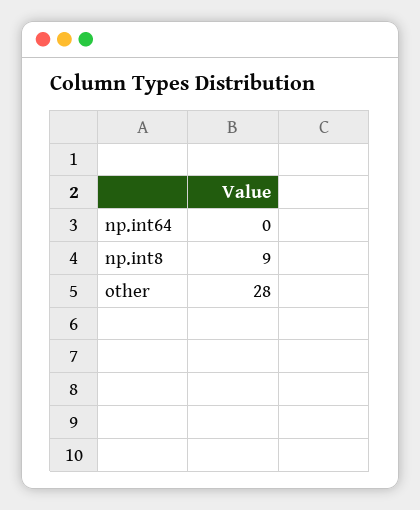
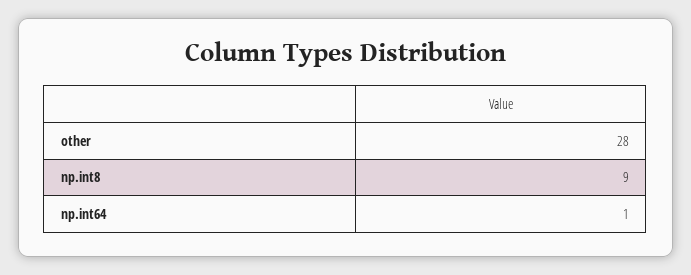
  {
-   "np.int64": 0,
+   "np.int64": 1,
    "np.int8": 9,
    "other": 28
  }

